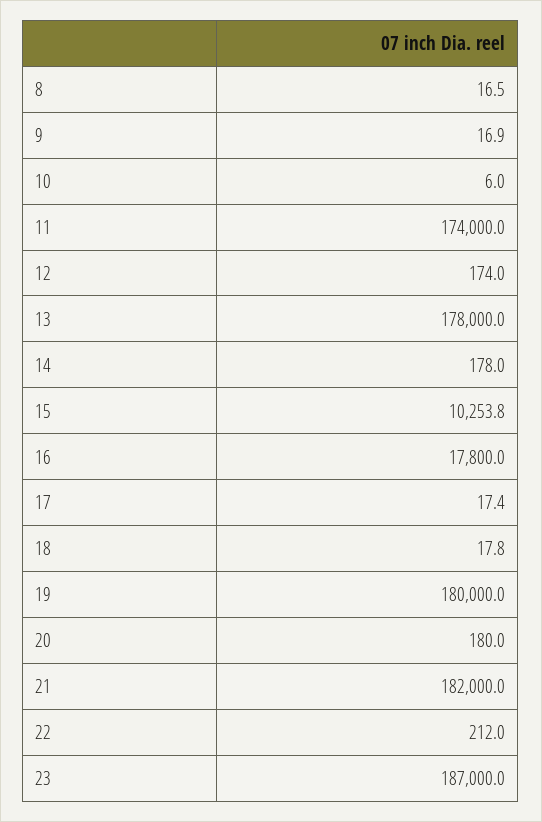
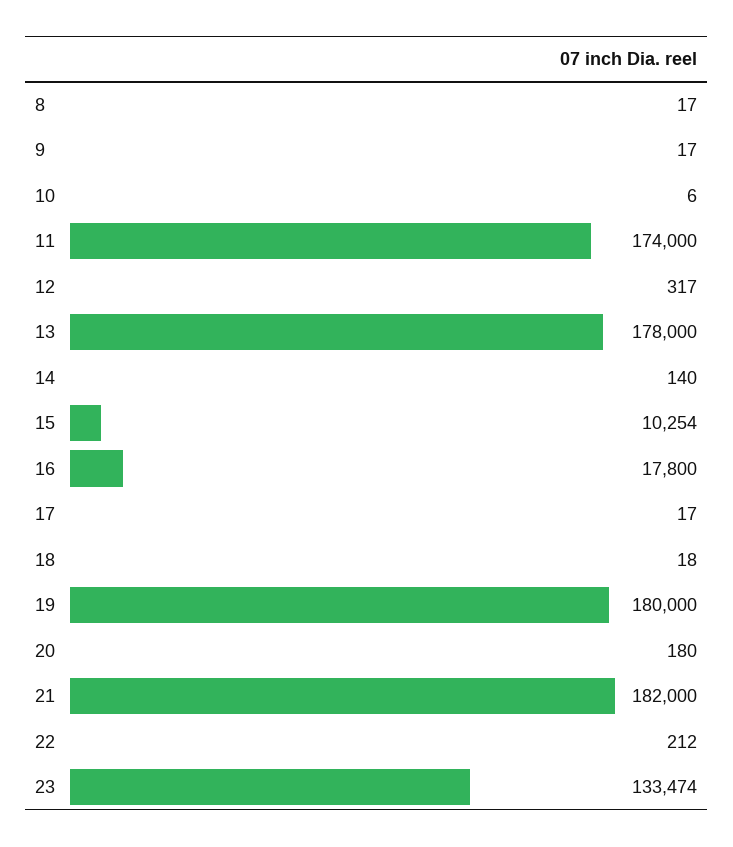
  {
    "8": 16.5,
    "9": 16.9,
    "10": 6,
    "11": 174000,
-   "12": 174,
+   "12": 317,
    "13": 178000,
-   "14": 178,
+   "14": 140,
    "15": 10253.8,
    "16": 17800,
    "17": 17.4,
    "18": 17.8,
    "19": 180000,
    "20": 180,
    "21": 182000,
    "22": 212,
-   "23": 187000
+   "23": 133474
  }

